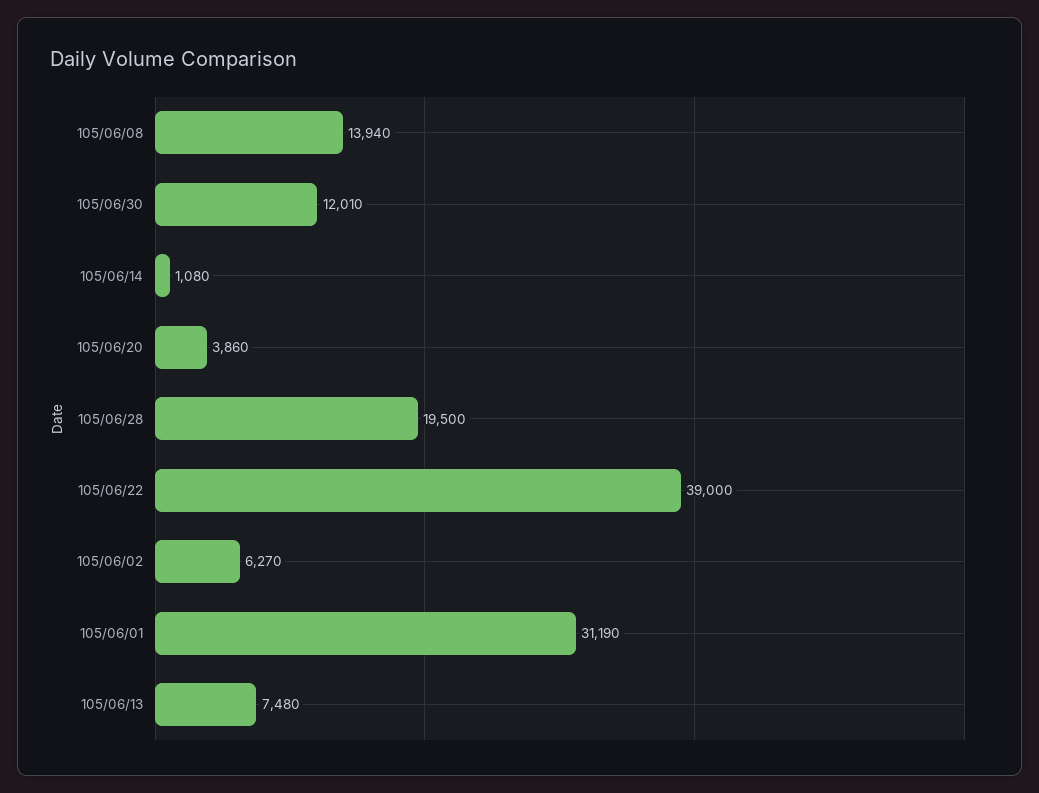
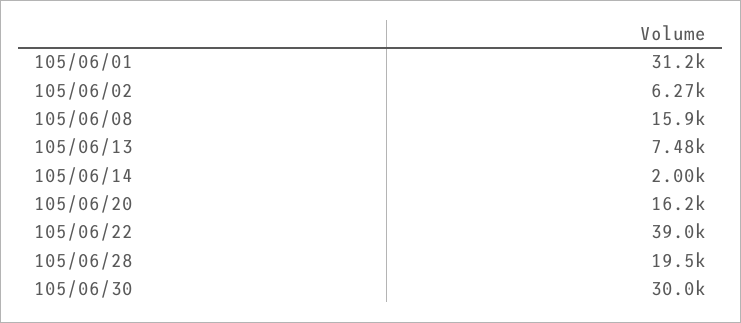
  {
-   "105/06/08": 13940,
+   "105/06/08": 15900,
-   "105/06/30": 12010,
+   "105/06/30": 30000,
-   "105/06/14": 1080,
+   "105/06/14": 2000,
-   "105/06/20": 3860,
+   "105/06/20": 16200,
    "105/06/28": 19500,
    "105/06/22": 39000,
    "105/06/02": 6270,
    "105/06/01": 31190,
    "105/06/13": 7480
  }

